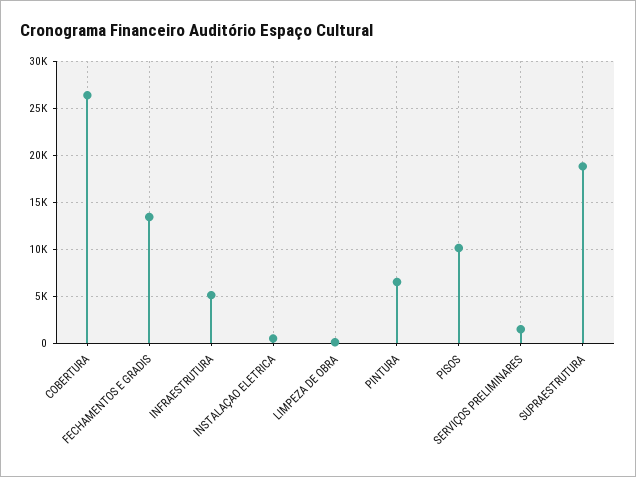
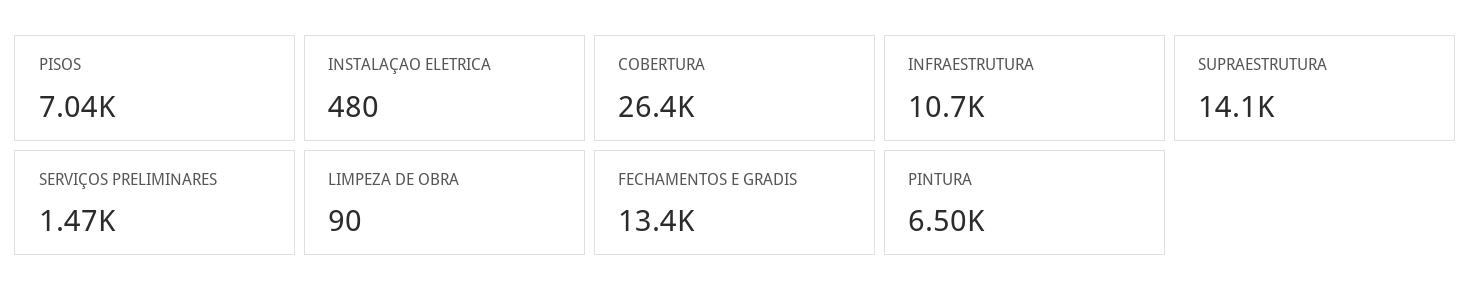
  {
    "COBERTURA": 26400,
    "FECHAMENTOS E GRADIS": 13400,
-   "INFRAESTRUTURA": 5000,
+   "INFRAESTRUTURA": 10700,
    "INSTALAÇAO ELETRICA": 480,
    "LIMPEZA DE OBRA": 90,
    "PINTURA": 6500,
-   "PISOS": 10000,
+   "PISOS": 7040,
    "SERVIÇOS PRELIMINARES": 1470,
-   "SUPRAESTRUTURA": 19000
+   "SUPRAESTRUTURA": 14100
  }

